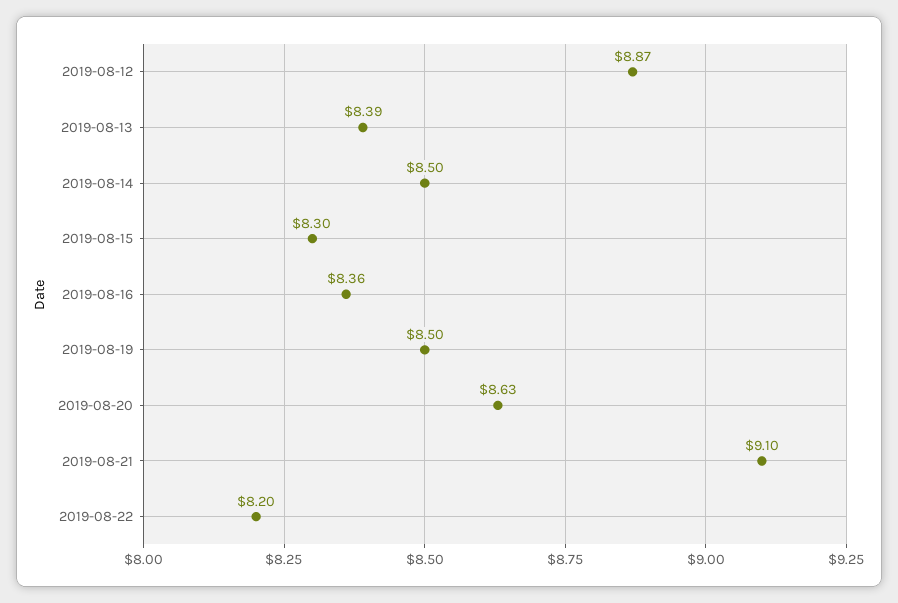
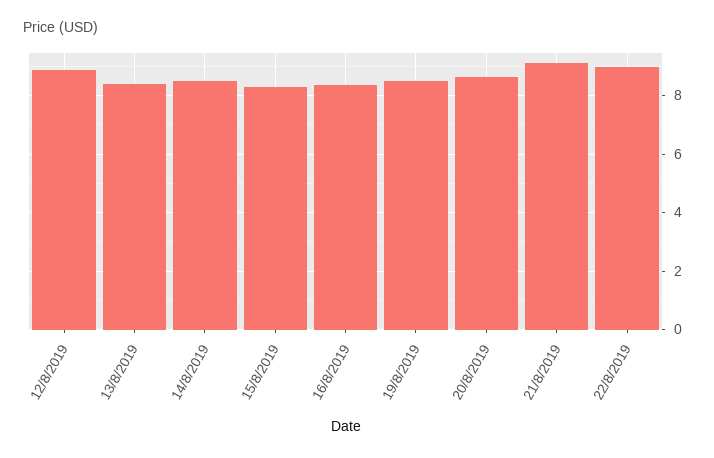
  {
    "2019-08-12": 8.87,
    "2019-08-13": 8.39,
    "2019-08-14": 8.5,
    "2019-08-15": 8.3,
    "2019-08-16": 8.36,
    "2019-08-19": 8.5,
    "2019-08-20": 8.63,
    "2019-08-21": 9.1,
-   "2019-08-22": 8.2
+   "2019-08-22": 9
  }

